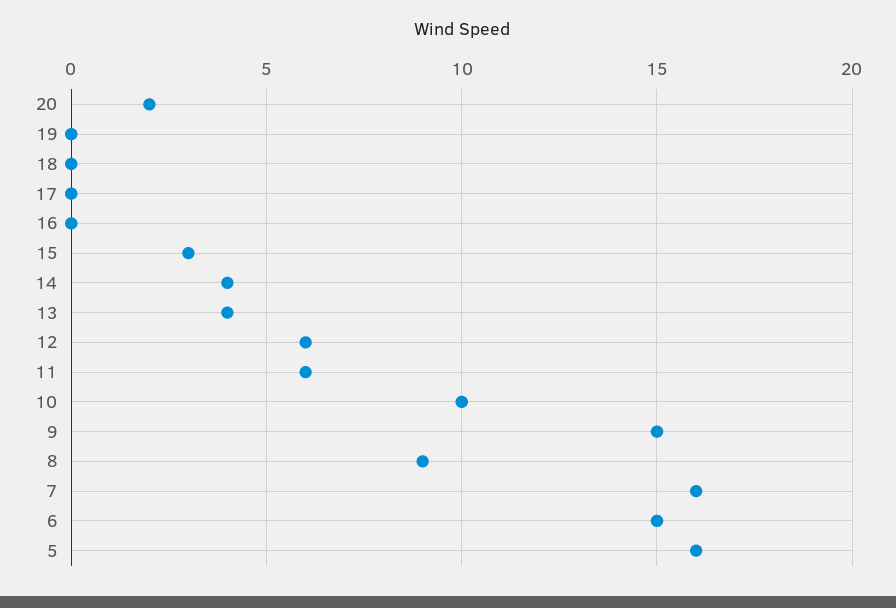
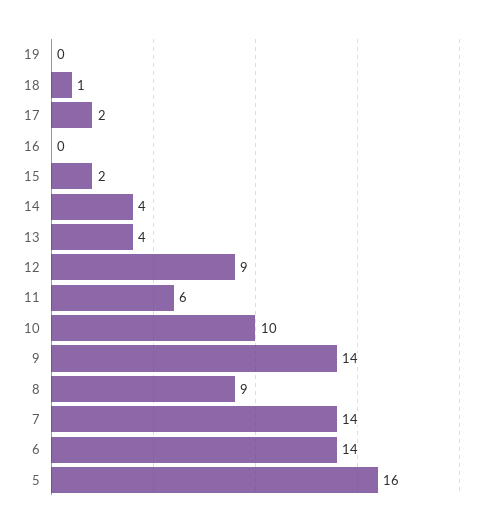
  {
-   "20": 2,
    "19": 0,
-   "18": 0,
+   "18": 1,
-   "17": 0,
+   "17": 2,
    "16": 0,
-   "15": 3,
+   "15": 2,
    "14": 4,
    "13": 4,
-   "12": 6,
+   "12": 9,
    "11": 6,
    "10": 10,
-   "9": 15,
+   "9": 14,
    "8": 9,
-   "7": 16,
+   "7": 14,
-   "6": 15,
+   "6": 14,
    "5": 16
  }

